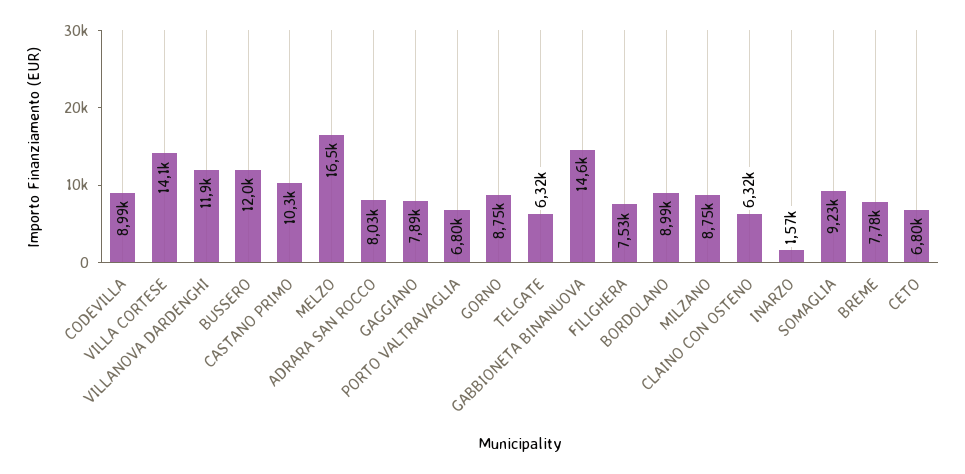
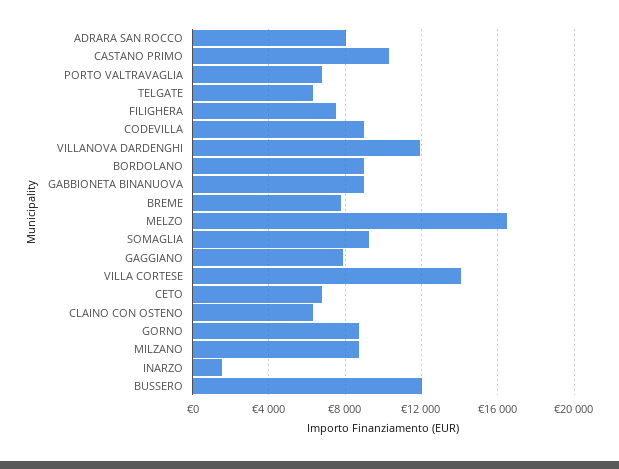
  {
    "CODEVILLA": 8990,
    "VILLA CORTESE": 14100,
    "VILLANOVA DARDENGHI": 11900,
    "BUSSERO": 12000,
    "CASTANO PRIMO": 10300,
    "MELZO": 16500,
    "ADRARA SAN ROCCO": 8030,
    "GAGGIANO": 7890,
    "PORTO VALTRAVAGLIA": 6800,
    "GORNO": 8750,
    "TELGATE": 6320,
-   "GABBIONETA BINANUOVA": 14600,
+   "GABBIONETA BINANUOVA": 9000,
    "FILIGHERA": 7530,
    "BORDOLANO": 8990,
    "MILZANO": 8750,
    "CLAINO CON OSTENO": 6320,
    "INARZO": 1570,
    "SOMAGLIA": 9230,
    "BREME": 7780,
    "CETO": 6800
  }

